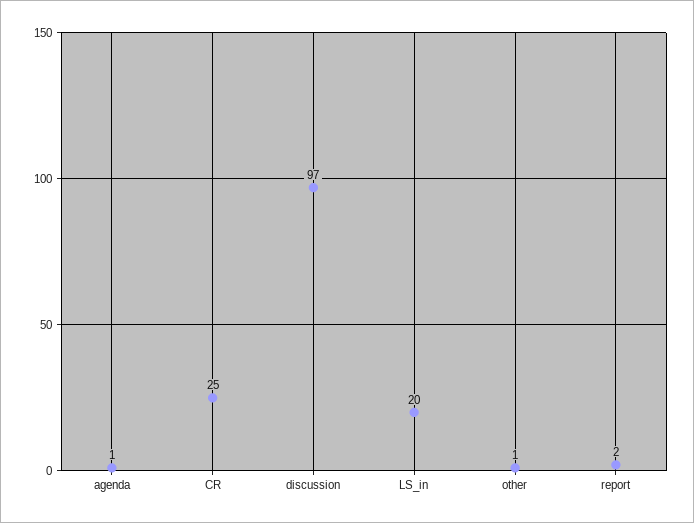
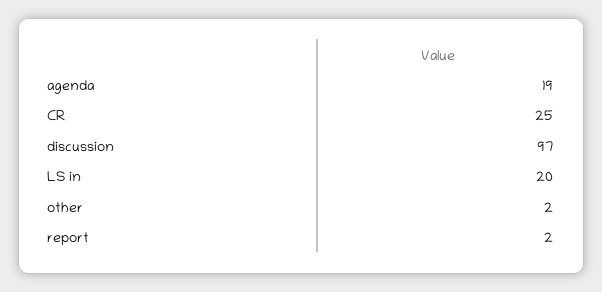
  {
-   "agenda": 1,
+   "agenda": 19,
    "CR": 25,
    "discussion": 97,
    "LS_in": 20,
-   "other": 1,
+   "other": 2,
    "report": 2
  }

